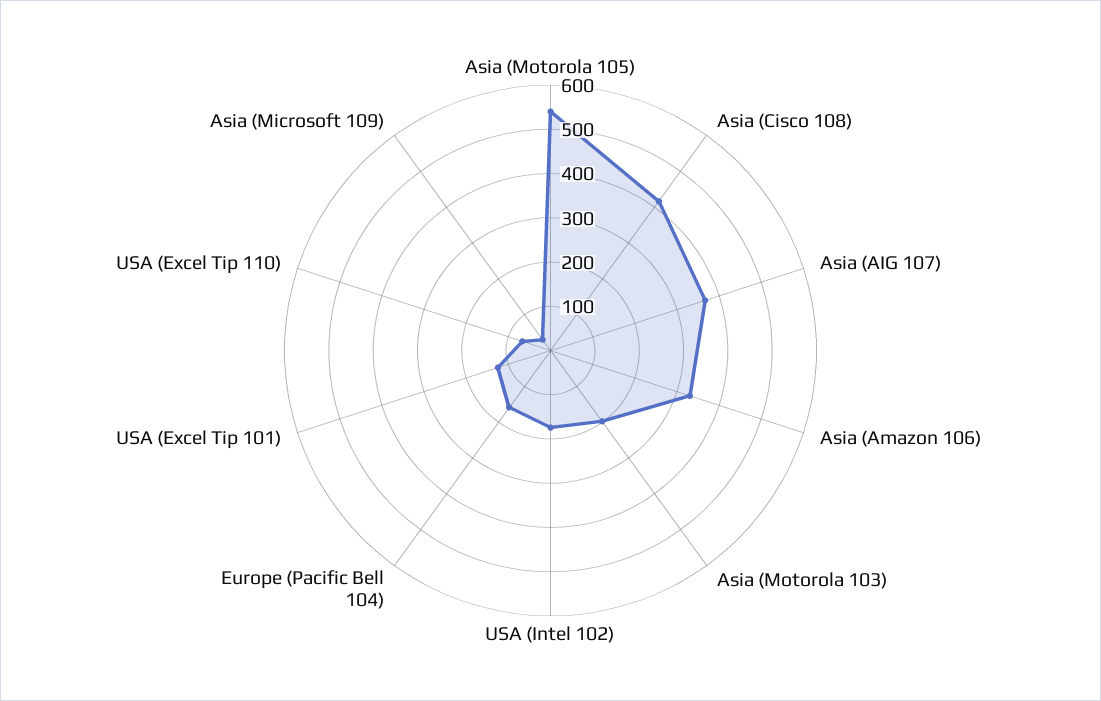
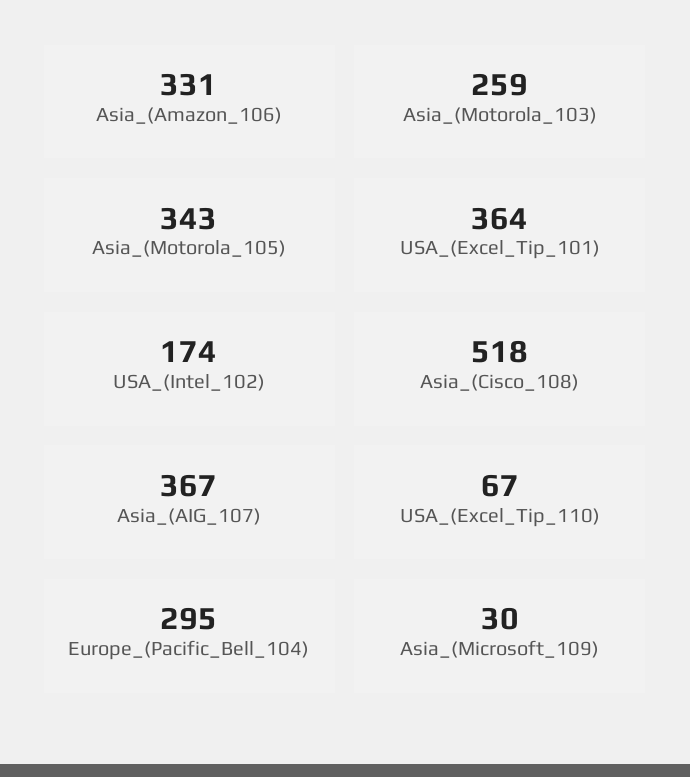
  {
-   "Asia (Motorola 105)": 540,
+   "Asia (Motorola 105)": 343,
-   "Asia (Cisco 108)": 420,
+   "Asia (Cisco 108)": 518,
    "Asia (AIG 107)": 367,
    "Asia (Amazon 106)": 331,
-   "Asia (Motorola 103)": 200,
+   "Asia (Motorola 103)": 259,
    "USA (Intel 102)": 174,
-   "Europe (Pacific Bell 104)": 160,
+   "Europe (Pacific Bell 104)": 295,
-   "USA (Excel Tip 101)": 120,
+   "USA (Excel Tip 101)": 364,
    "USA (Excel Tip 110)": 67,
    "Asia (Microsoft 109)": 30
  }

